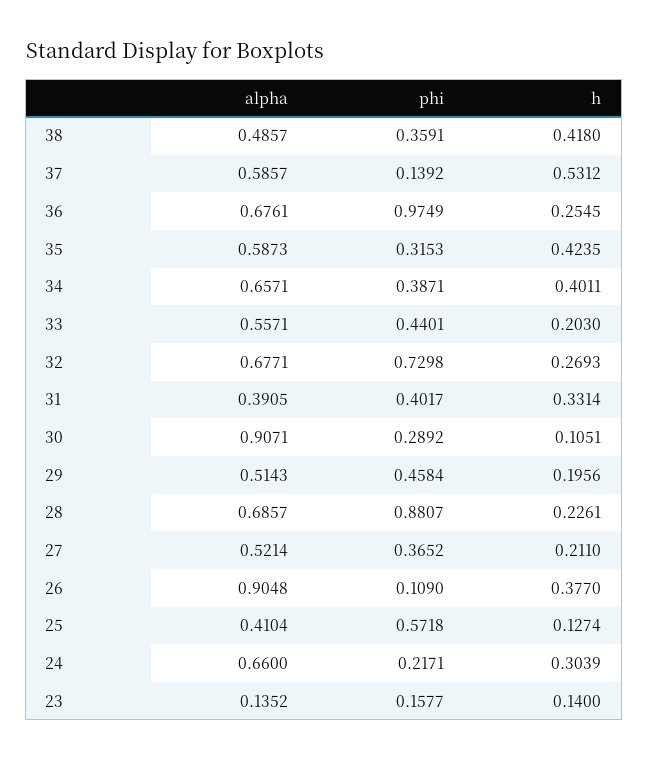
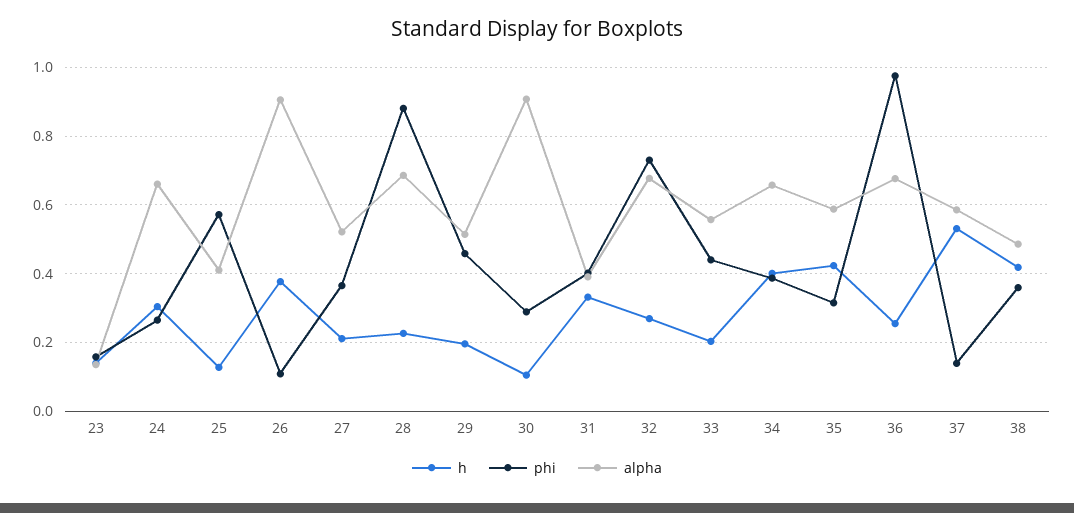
  {
    "alpha": {
      "38": 0.4857,
      "37": 0.5857,
      "36": 0.6761,
      "35": 0.5873,
      "34": 0.6571,
      "33": 0.5571,
      "32": 0.6771,
      "31": 0.3905,
      "30": 0.9071,
      "29": 0.5143,
      "28": 0.6857,
      "27": 0.5214,
      "26": 0.9048,
      "25": 0.4104,
      "24": 0.66,
      "23": 0.1352
    },
    "phi": {
      "38": 0.3591,
      "37": 0.1392,
      "36": 0.9749,
      "35": 0.3153,
      "34": 0.3871,
      "33": 0.4401,
      "32": 0.7298,
      "31": 0.4017,
      "30": 0.2892,
      "29": 0.4584,
      "28": 0.8807,
      "27": 0.3652,
      "26": 0.109,
      "25": 0.5718,
-     "24": 0.2171,
+     "24": 0.26,
      "23": 0.1577
    },
    "h": {
      "38": 0.418,
      "37": 0.5312,
      "36": 0.2545,
      "35": 0.4235,
      "34": 0.4011,
      "33": 0.203,
      "32": 0.2693,
      "31": 0.3314,
      "30": 0.1051,
      "29": 0.1956,
      "28": 0.2261,
      "27": 0.211,
      "26": 0.377,
      "25": 0.1274,
      "24": 0.3039,
      "23": 0.14
    }
  }

